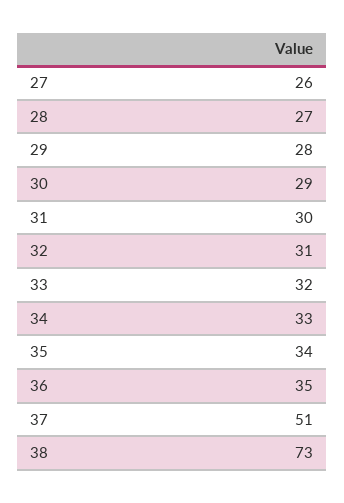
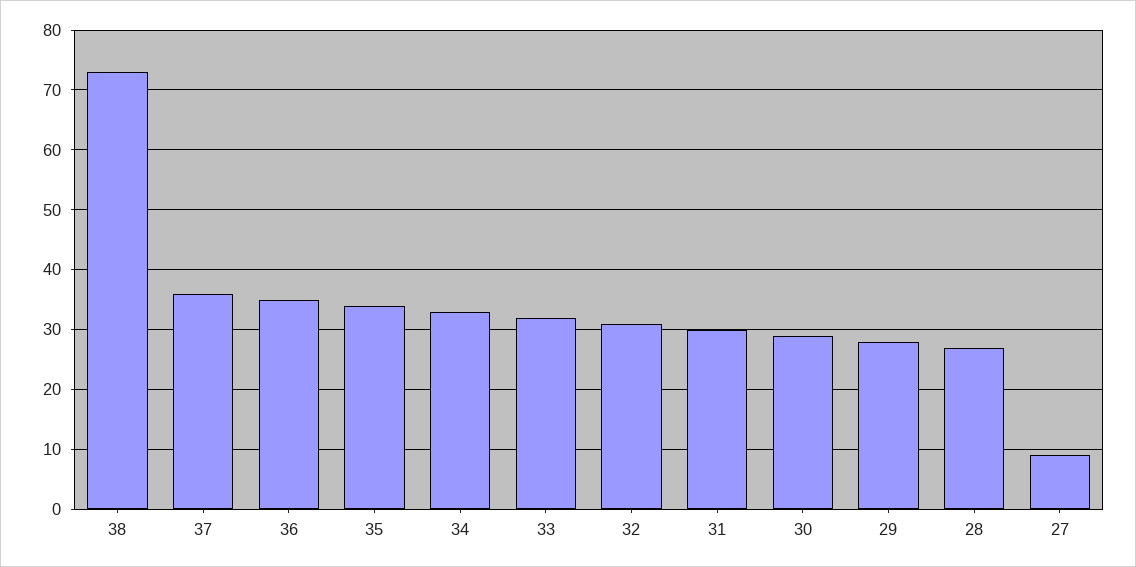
  {
-   "27": 26,
+   "27": 10,
    "28": 27,
    "29": 28,
    "30": 29,
    "31": 30,
    "32": 31,
    "33": 32,
    "34": 33,
    "35": 34,
    "36": 35,
-   "37": 51,
+   "37": 35,
    "38": 73
  }

